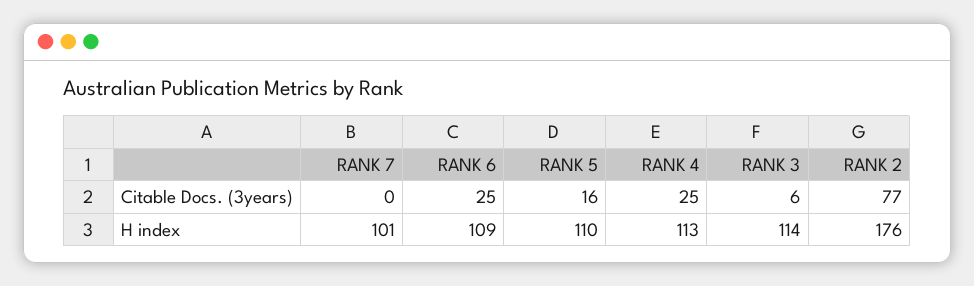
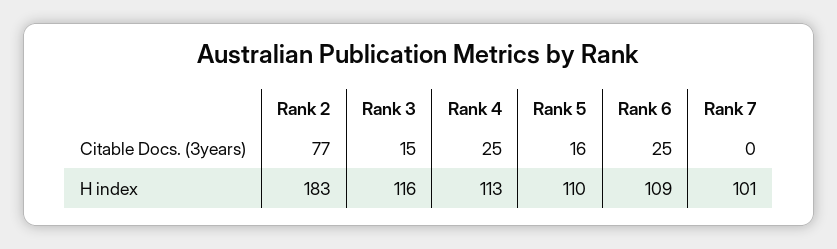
  {
    "RANK 7": {
      "Citable Docs. (3years)": 0,
      "H index": 101
    },
    "RANK 6": {
      "Citable Docs. (3years)": 25,
      "H index": 109
    },
    "RANK 5": {
      "Citable Docs. (3years)": 16,
      "H index": 110
    },
    "RANK 4": {
      "Citable Docs. (3years)": 25,
      "H index": 113
    },
    "RANK 3": {
-     "Citable Docs. (3years)": 6,
+     "Citable Docs. (3years)": 15,
-     "H index": 114
+     "H index": 116
    },
    "RANK 2": {
      "Citable Docs. (3years)": 77,
-     "H index": 176
+     "H index": 183
    }
  }

